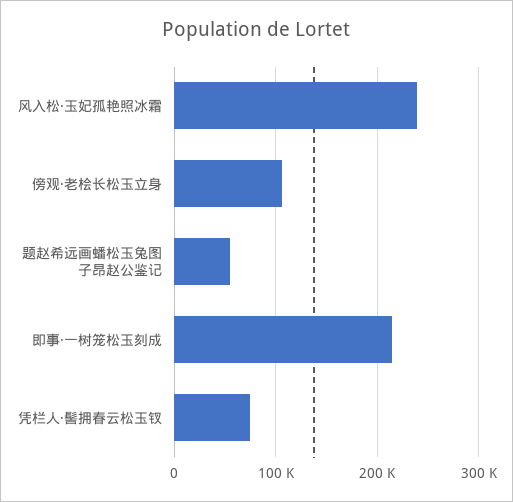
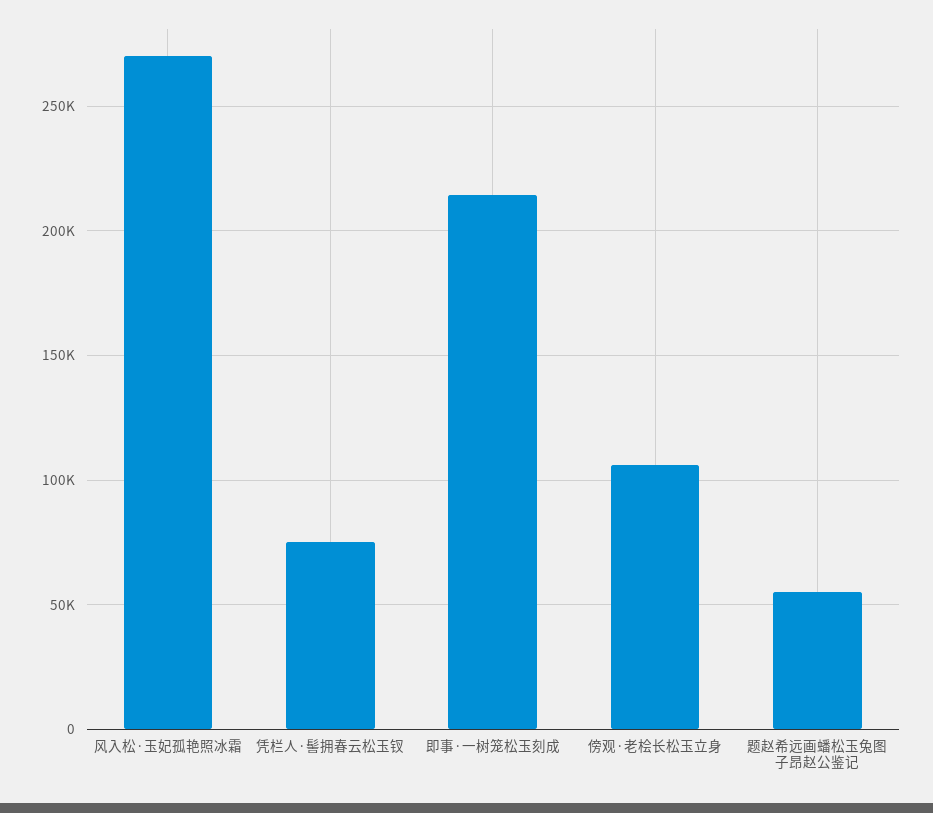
  {
-   "风入松·玉妃孤艳照冰霜": 240000,
+   "风入松·玉妃孤艳照冰霜": 270000,
    "傍观·老桧长松玉立身": 105000,
    "题赵希远画蟠松玉兔图子昂赵公鉴记": 55000,
    "即事·一树笼松玉刻成": 215000,
    "凭栏人·髻拥春云松玉钗": 75000
  }

